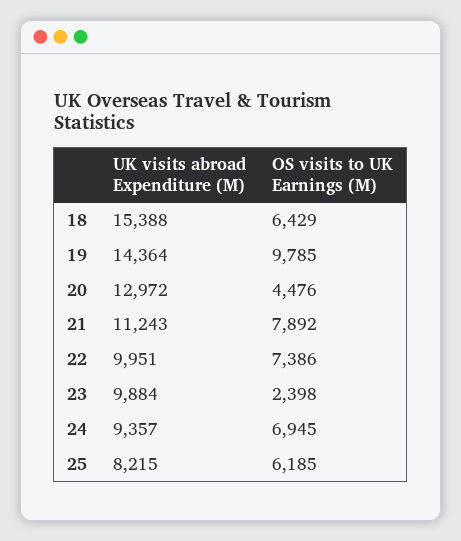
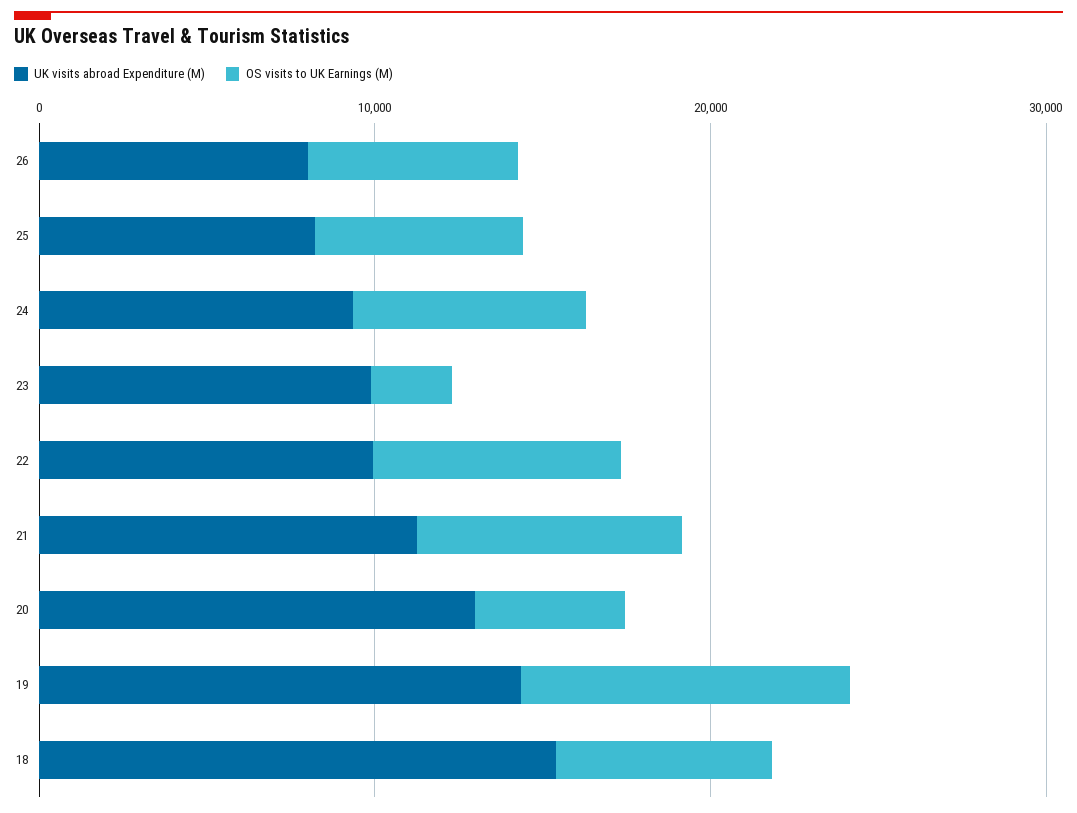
  {
    "UK visits abroad Expenditure (M)": {
      "18": 15388,
      "19": 14364,
      "20": 12972,
      "21": 11243,
      "22": 9951,
      "23": 9884,
      "24": 9357,
-     "25": 8215
+     "25": 8215,
+     "26": 8000
    },
    "OS visits to UK Earnings (M)": {
      "18": 6429,
      "19": 9785,
      "20": 4476,
      "21": 7892,
      "22": 7386,
      "23": 2398,
      "24": 6945,
-     "25": 6185
+     "25": 6185,
+     "26": 6000
    }
  }

